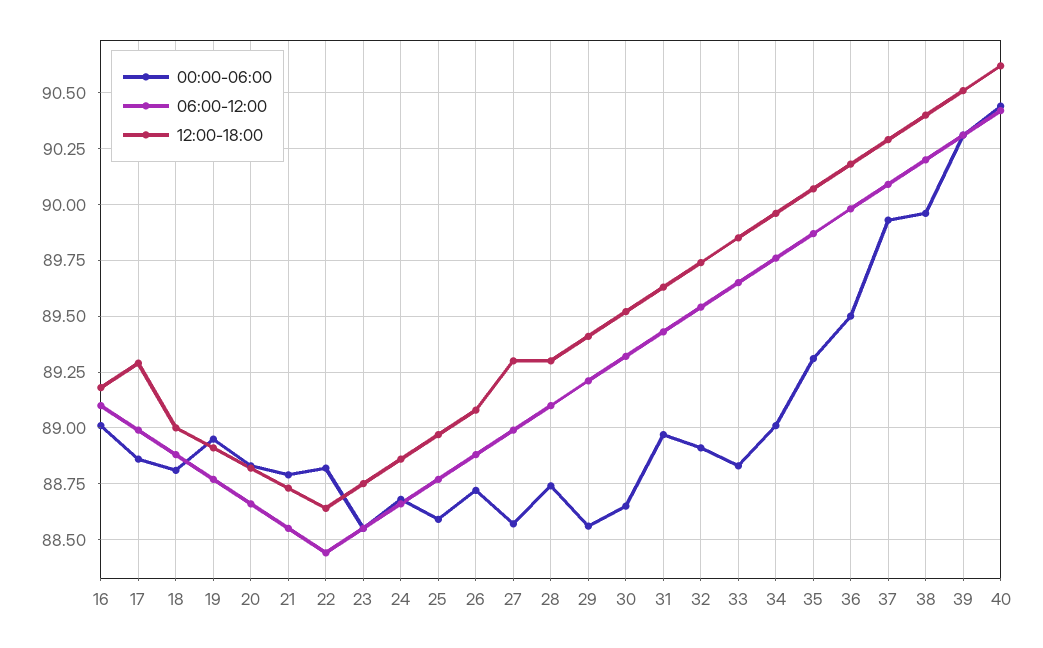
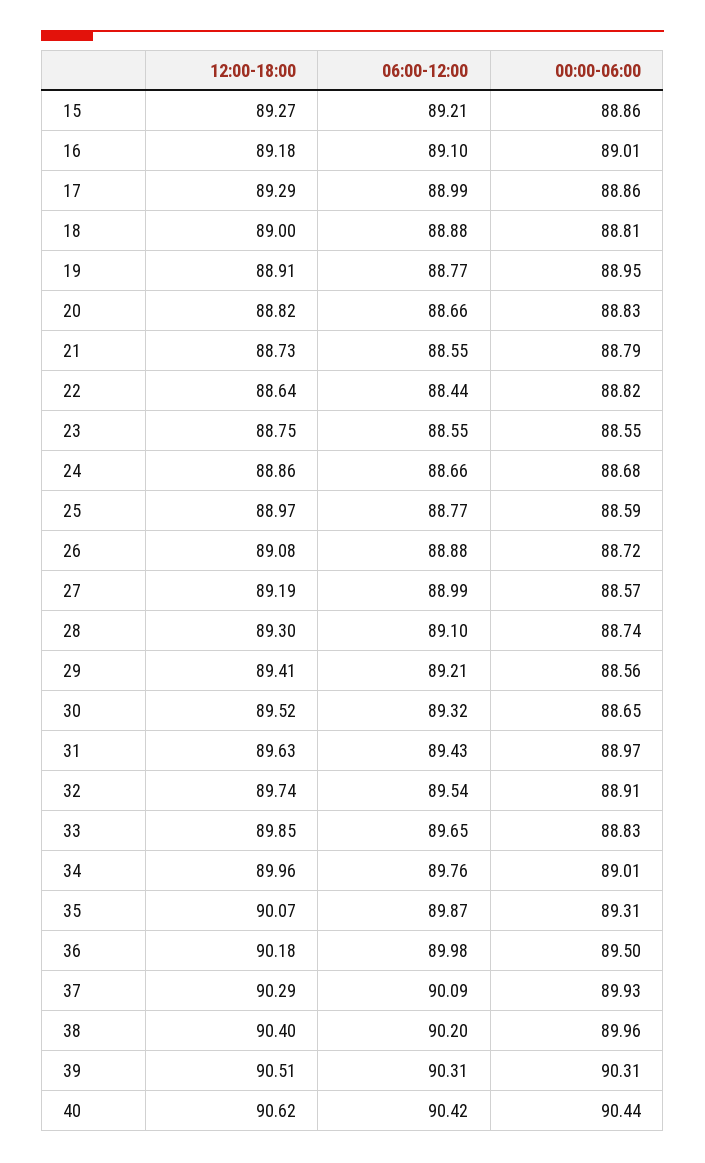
  {
    "00:00-06:00": {
      "16": 89.01,
      "17": 88.86,
      "18": 88.81,
      "19": 88.95,
      "20": 88.83,
      "21": 88.79,
      "22": 88.82,
      "23": 88.55,
      "24": 88.68,
      "25": 88.59,
      "26": 88.72,
      "27": 88.57,
      "28": 88.74,
      "29": 88.56,
      "30": 88.65,
      "31": 88.97,
      "32": 88.91,
      "33": 88.83,
      "34": 89.01,
      "35": 89.31,
      "36": 89.5,
      "37": 89.93,
      "38": 89.96,
      "39": 90.31,
-     "40": 90.44
+     "40": 90.44,
+     "15": 88.86
    },
    "06:00-12:00": {
      "16": 89.1,
      "17": 88.99,
      "18": 88.88,
      "19": 88.77,
      "20": 88.66,
      "21": 88.55,
      "22": 88.44,
      "23": 88.55,
      "24": 88.66,
      "25": 88.77,
      "26": 88.88,
      "27": 88.99,
      "28": 89.1,
      "29": 89.21,
      "30": 89.32,
      "31": 89.43,
      "32": 89.54,
      "33": 89.65,
      "34": 89.76,
      "35": 89.87,
      "36": 89.98,
      "37": 90.09,
      "38": 90.2,
      "39": 90.31,
-     "40": 90.42
+     "40": 90.42,
+     "15": 89.21
    },
    "12:00-18:00": {
      "16": 89.18,
      "17": 89.29,
      "18": 89,
      "19": 88.91,
      "20": 88.82,
      "21": 88.73,
      "22": 88.64,
      "23": 88.75,
      "24": 88.86,
      "25": 88.97,
      "26": 89.08,
-     "27": 89.3,
+     "27": 89.19,
      "28": 89.3,
      "29": 89.41,
      "30": 89.52,
      "31": 89.63,
      "32": 89.74,
      "33": 89.85,
      "34": 89.96,
      "35": 90.07,
      "36": 90.18,
      "37": 90.29,
      "38": 90.4,
      "39": 90.51,
-     "40": 90.62
+     "40": 90.62,
+     "15": 89.27
    }
  }

